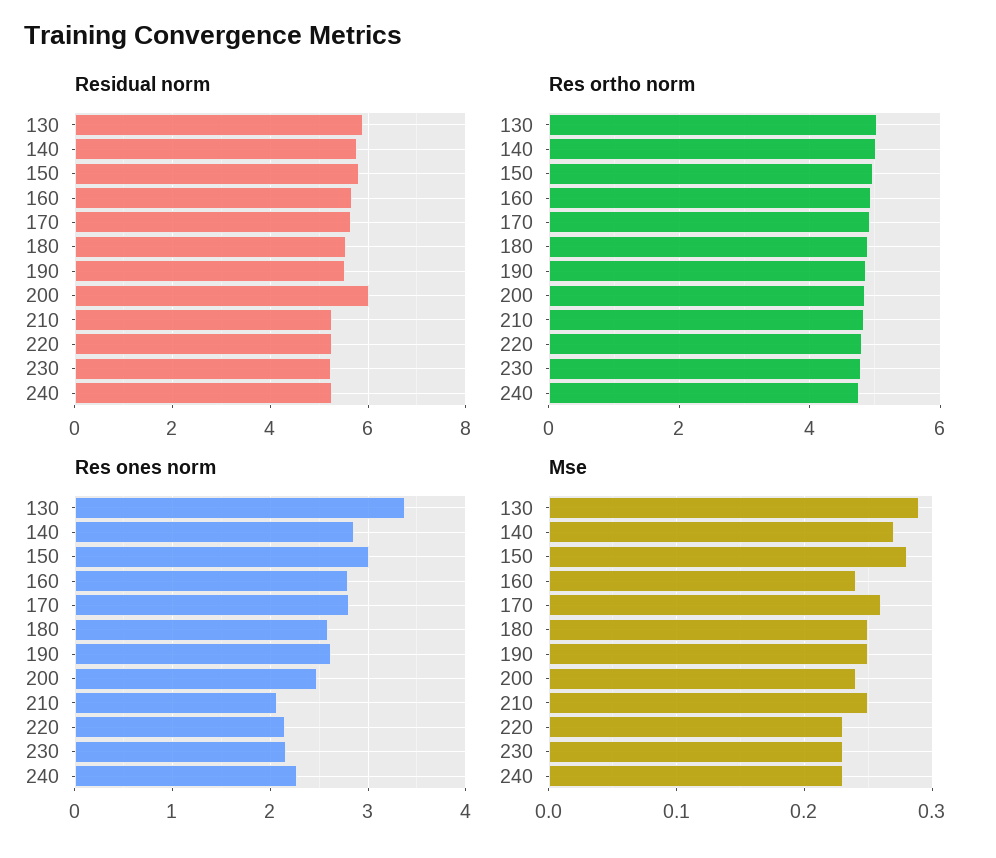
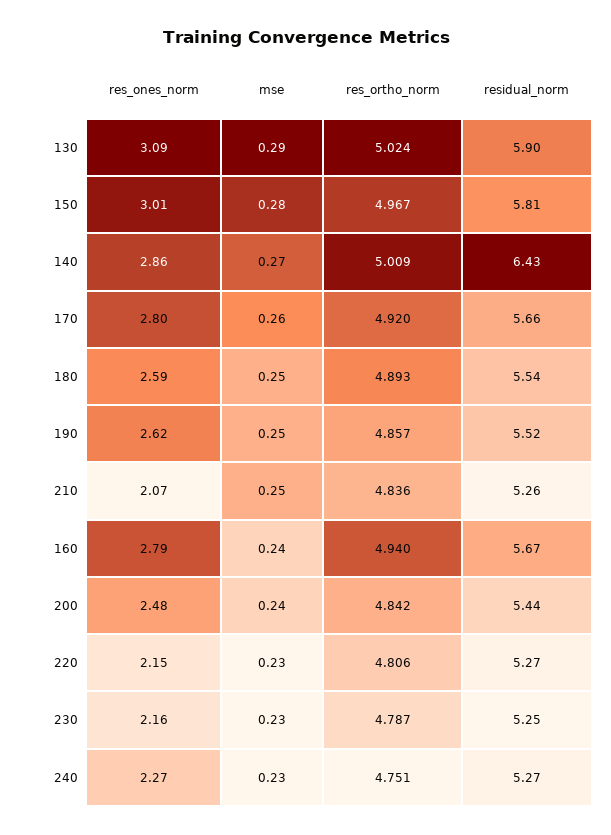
  {
    "Residual norm": {
      "130": 5.9,
-     "140": 5.8,
+     "140": 6.43,
      "150": 5.81,
      "160": 5.67,
      "170": 5.66,
      "180": 5.54,
      "190": 5.52,
-     "200": 6,
+     "200": 5.44,
      "210": 5.26,
      "220": 5.27,
      "230": 5.25,
      "240": 5.27
    },
    "Res ortho norm": {
      "130": 5.024,
      "140": 5.009,
      "150": 4.967,
      "160": 4.94,
      "170": 4.92,
      "180": 4.893,
      "190": 4.857,
      "200": 4.842,
      "210": 4.836,
      "220": 4.806,
      "230": 4.787,
      "240": 4.751
    },
    "Res ones norm": {
-     "130": 3.4,
+     "130": 3.09,
      "140": 2.86,
      "150": 3.01,
      "160": 2.79,
      "170": 2.8,
      "180": 2.59,
      "190": 2.62,
      "200": 2.48,
      "210": 2.07,
      "220": 2.15,
      "230": 2.16,
      "240": 2.27
    },
    "Mse": {
      "130": 0.29,
      "140": 0.27,
      "150": 0.28,
      "160": 0.24,
      "170": 0.26,
      "180": 0.25,
      "190": 0.25,
      "200": 0.24,
      "210": 0.25,
      "220": 0.23,
      "230": 0.23,
      "240": 0.23
    }
  }

